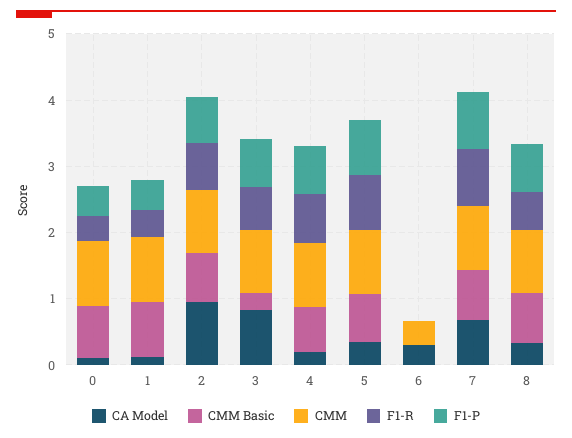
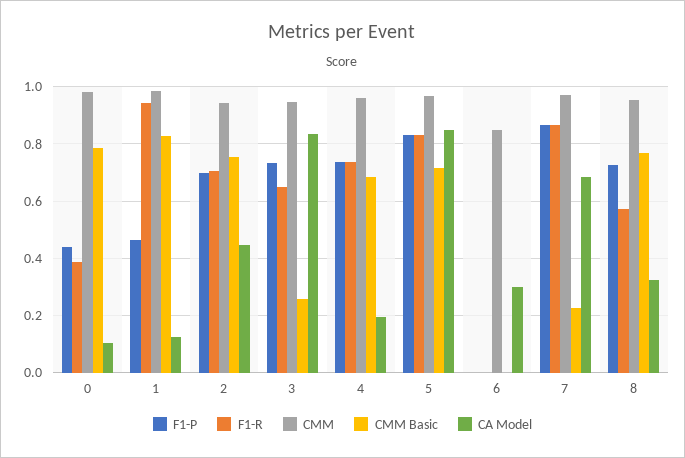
  {
    "CA Model": {
      "0": 0.1,
      "1": 0.125,
-     "2": 1,
+     "2": 0.45,
      "3": 0.825,
      "4": 0.2,
-     "5": 0.4,
+     "5": 0.85,
      "6": 0.3,
      "7": 0.675,
      "8": 0.325
    },
    "CMM Basic": {
      "0": 0.775,
      "1": 0.825,
      "2": 0.75,
      "3": 0.25,
      "4": 0.675,
      "5": 0.725,
      "6": 0,
-     "7": 0.8,
+     "7": 0.225,
      "8": 0.775
    },
    "CMM": {
      "0": 0.975,
      "1": 0.975,
      "2": 0.95,
      "3": 0.95,
      "4": 0.95,
      "5": 0.975,
-     "6": 0.4,
+     "6": 0.85,
      "7": 0.975,
      "8": 0.95
    },
    "F1-R": {
      "0": 0.375,
-     "1": 0.4,
+     "1": 0.95,
      "2": 0.7,
      "3": 0.65,
      "4": 0.75,
      "5": 0.825,
      "6": 0,
      "7": 0.875,
      "8": 0.575
    },
    "F1-P": {
      "0": 0.45,
      "1": 0.475,
      "2": 0.7,
      "3": 0.725,
      "4": 0.75,
      "5": 0.825,
      "6": 0,
      "7": 0.875,
      "8": 0.725
    }
  }

